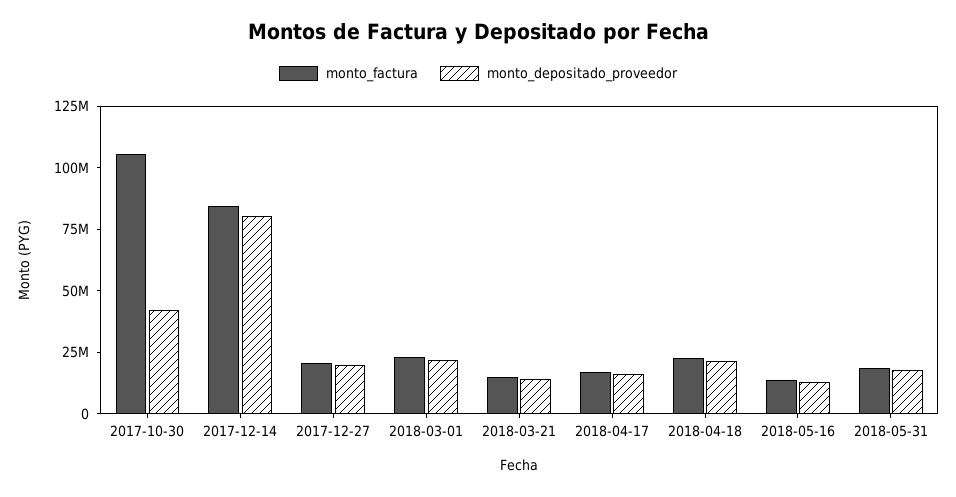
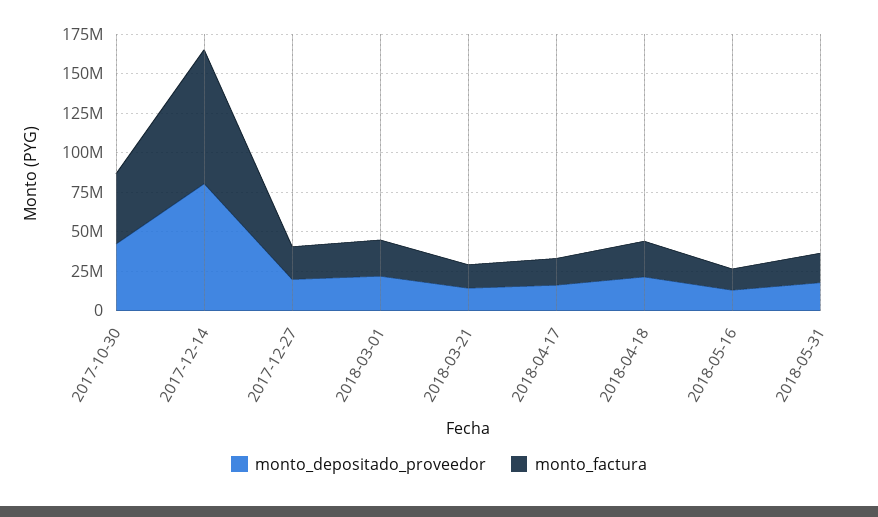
  {
    "monto_factura": {
-     "2017-10-30": 105000000,
+     "2017-10-30": 50000000,
      "2017-12-14": 85000000,
      "2017-12-27": 20000000,
      "2018-03-01": 25000000,
      "2018-03-21": 15000000,
      "2018-04-17": 15000000,
      "2018-04-18": 25000000,
      "2018-05-16": 15000000,
      "2018-05-31": 20000000
    },
    "monto_depositado_proveedor": {
      "2017-10-30": 40000000,
      "2017-12-14": 80000000,
      "2017-12-27": 20000000,
      "2018-03-01": 20000000,
      "2018-03-21": 15000000,
      "2018-04-17": 15000000,
      "2018-04-18": 20000000,
      "2018-05-16": 15000000,
      "2018-05-31": 20000000
    }
  }

